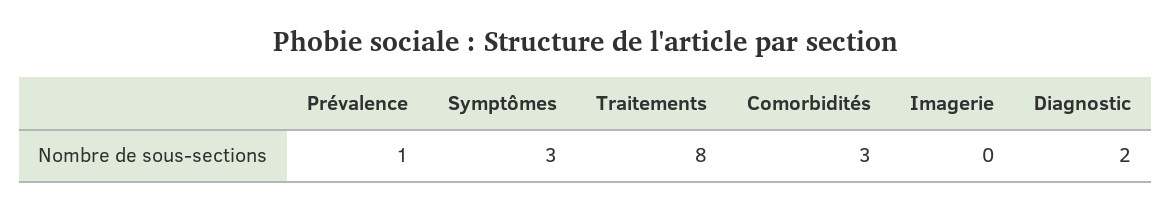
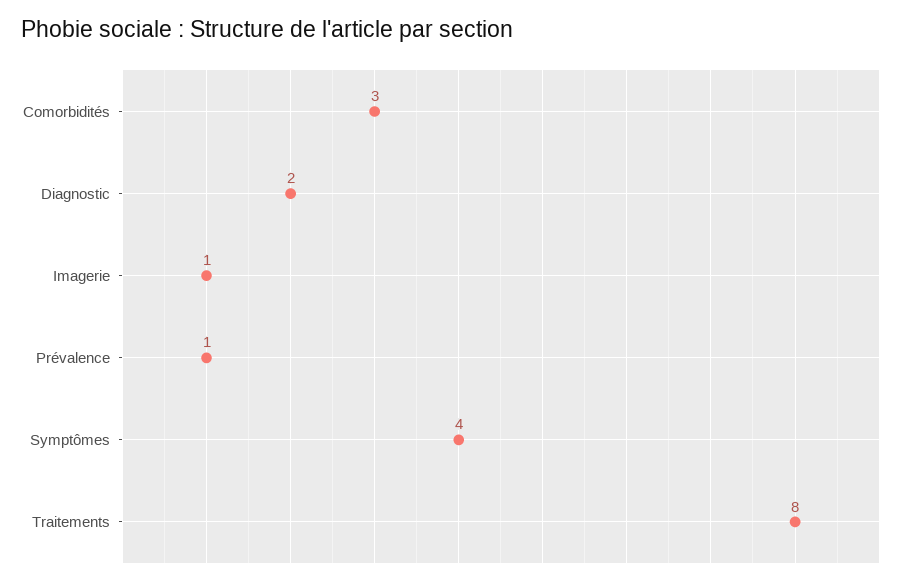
  {
    "Prévalence": 1,
-   "Symptômes": 3,
+   "Symptômes": 4,
    "Traitements": 8,
    "Comorbidités": 3,
-   "Imagerie": 0,
+   "Imagerie": 1,
    "Diagnostic": 2
  }

